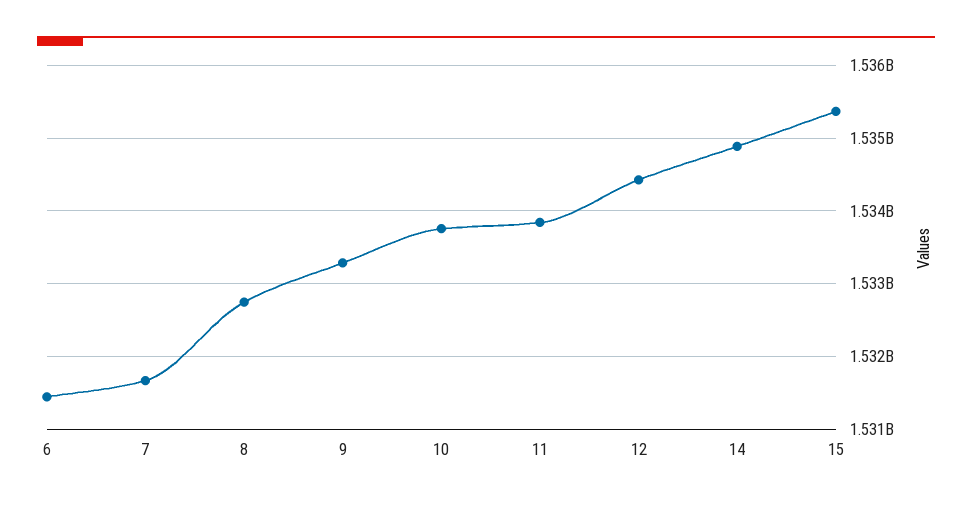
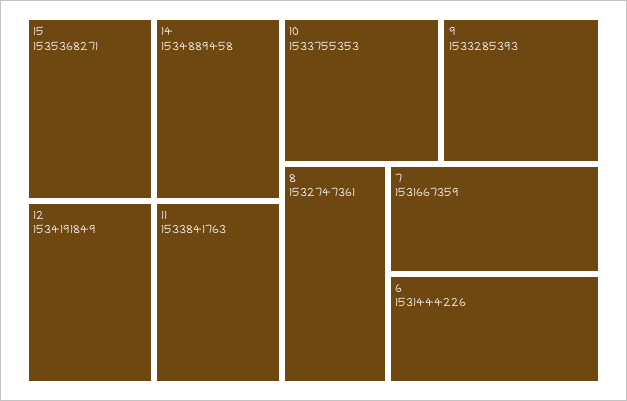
  {
    "6": 1531444226,
    "7": 1531667359,
    "8": 1532747361,
    "9": 1533285393,
    "10": 1533755353,
    "11": 1533841763,
-   "12": 1534400000,
+   "12": 1534191849,
    "14": 1534889458,
    "15": 1535368271
  }

